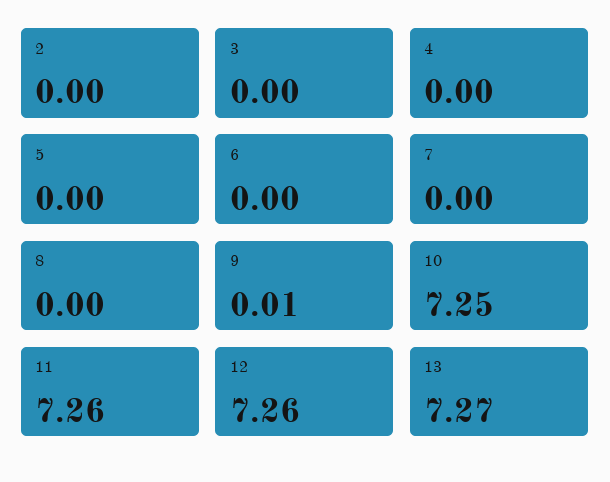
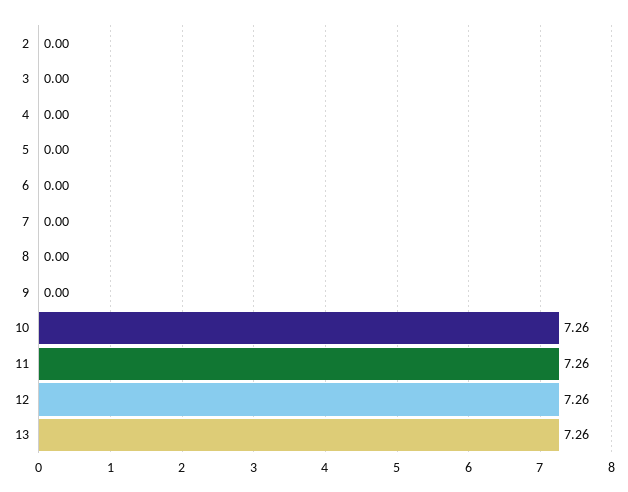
  {
    "2": 0,
    "3": 0,
    "4": 0,
    "5": 0,
    "6": 0,
    "7": 0,
    "8": 0,
-   "9": 0.01,
+   "9": 0,
-   "10": 7.25,
+   "10": 7.26,
    "11": 7.26,
    "12": 7.26,
-   "13": 7.27
+   "13": 7.26
  }

